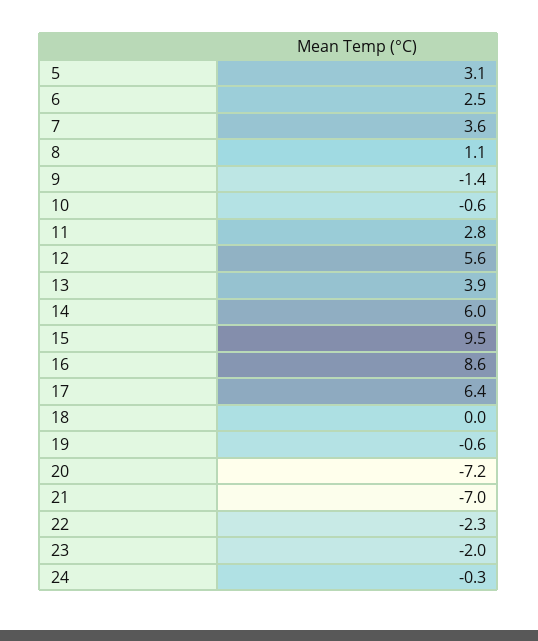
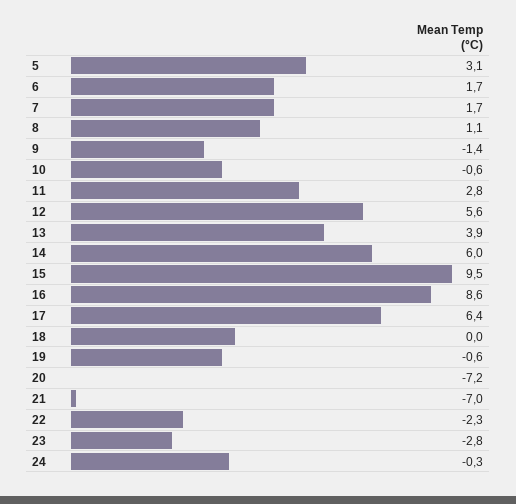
  {
    "5": 3.1,
-   "6": 2.5,
+   "6": 1.7,
-   "7": 3.6,
+   "7": 1.7,
    "8": 1.1,
    "9": -1.4,
    "10": -0.6,
    "11": 2.8,
    "12": 5.6,
    "13": 3.9,
    "14": 6,
    "15": 9.5,
    "16": 8.6,
    "17": 6.4,
    "18": 0,
    "19": -0.6,
    "20": -7.2,
    "21": -7,
    "22": -2.3,
-   "23": -2,
+   "23": -2.8,
    "24": -0.3
  }

